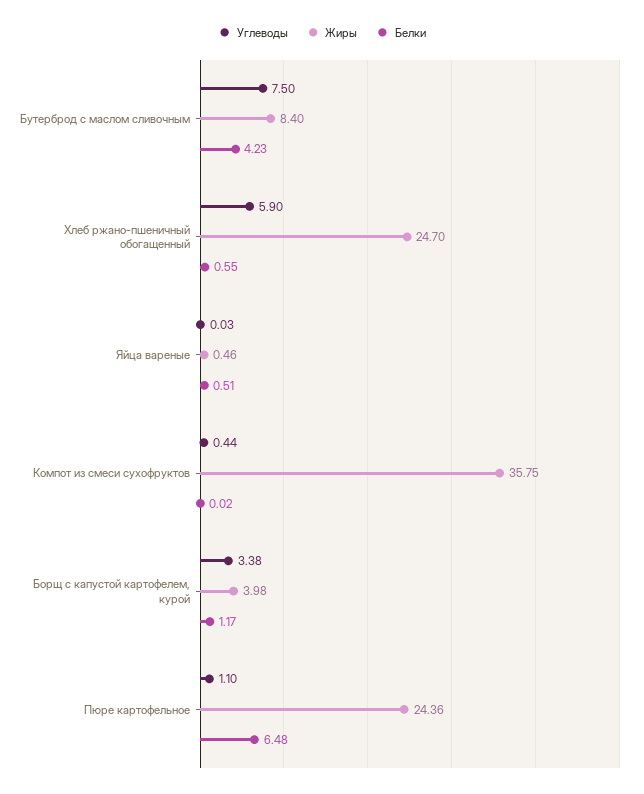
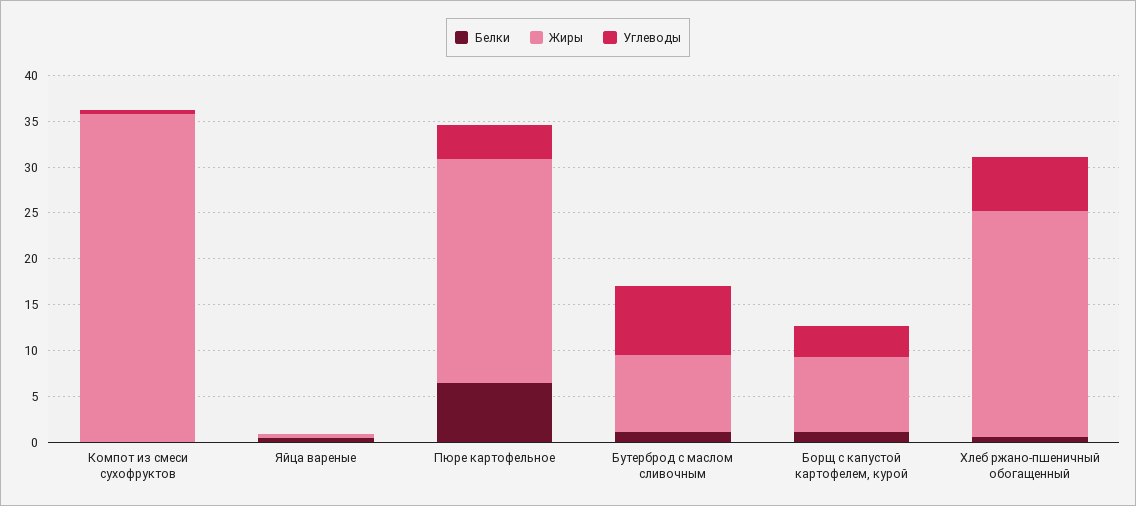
  {
    "Углеводы": {
      "Бутерброд с маслом сливочным": 7.5,
      "Хлеб ржано-пшеничный обогащенный": 5.9,
      "Яйца вареные": 0.03,
      "Компот из смеси сухофруктов": 0.44,
      "Борщ с капустой картофелем, курой": 3.38,
-     "Пюре картофельное": 1.1
+     "Пюре картофельное": 4
    },
    "Жиры": {
      "Бутерброд с маслом сливочным": 8.4,
      "Хлеб ржано-пшеничный обогащенный": 24.7,
      "Яйца вареные": 0.46,
      "Компот из смеси сухофруктов": 35.75,
-     "Борщ с капустой картофелем, курой": 3.98,
+     "Борщ с капустой картофелем, курой": 8,
      "Пюре картофельное": 24.36
    },
    "Белки": {
-     "Бутерброд с маслом сливочным": 4.23,
+     "Бутерброд с маслом сливочным": 1,
      "Хлеб ржано-пшеничный обогащенный": 0.55,
      "Яйца вареные": 0.51,
      "Компот из смеси сухофруктов": 0.02,
      "Борщ с капустой картофелем, курой": 1.17,
      "Пюре картофельное": 6.48
    }
  }

